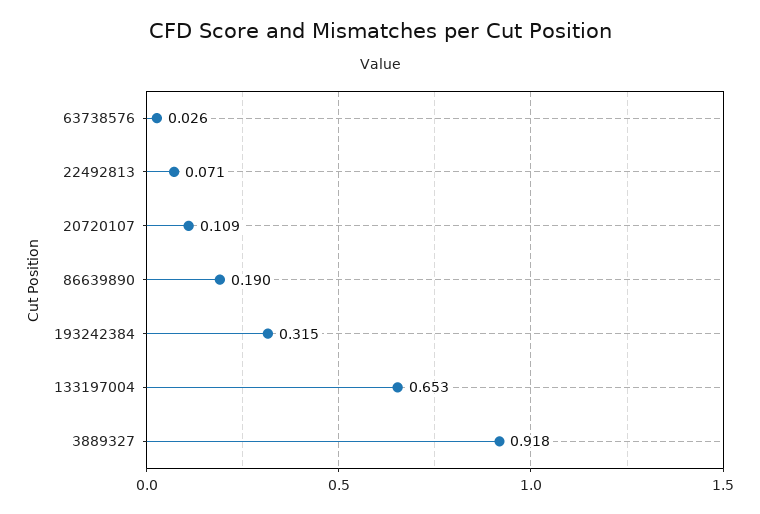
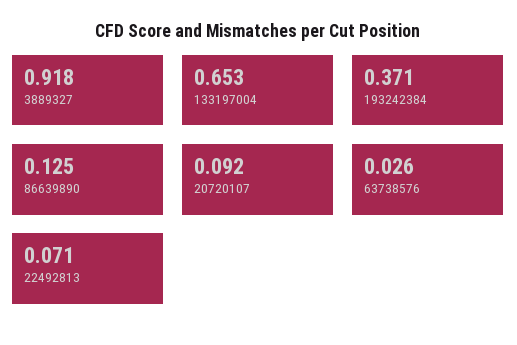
  {
    "63738576": 0.026,
    "22492813": 0.071,
-   "20720107": 0.109,
+   "20720107": 0.092,
-   "86639890": 0.19,
+   "86639890": 0.125,
-   "193242384": 0.315,
+   "193242384": 0.371,
    "133197004": 0.653,
    "3889327": 0.918
  }

